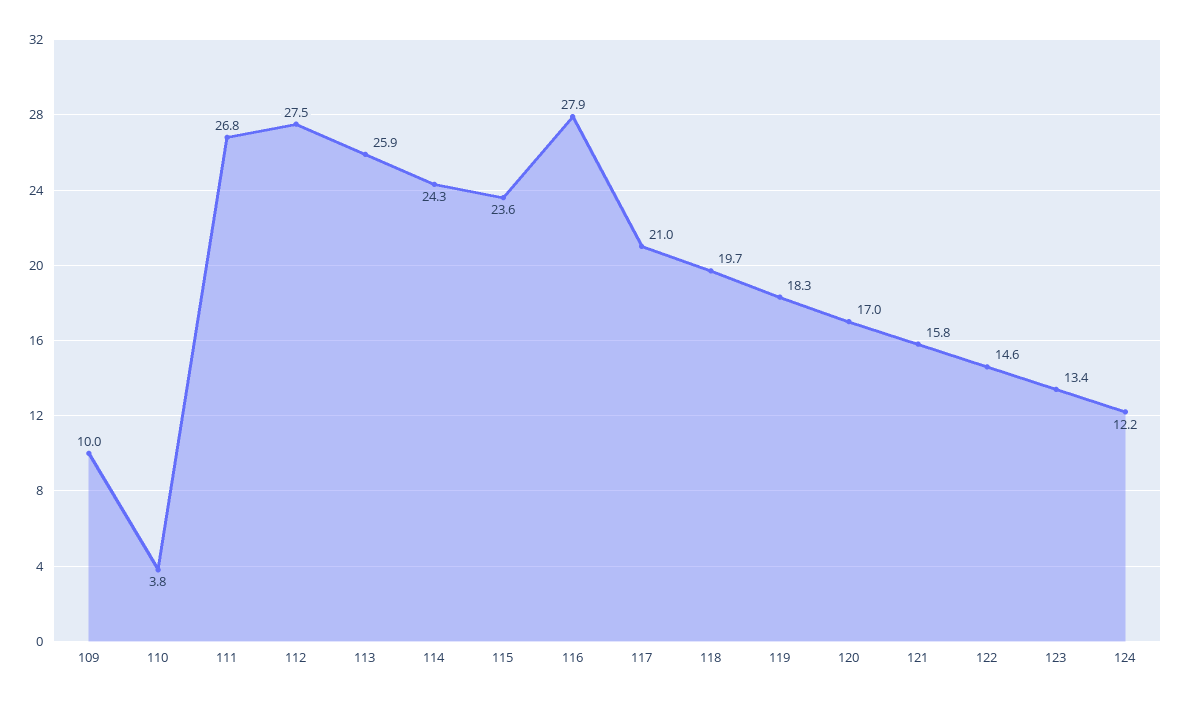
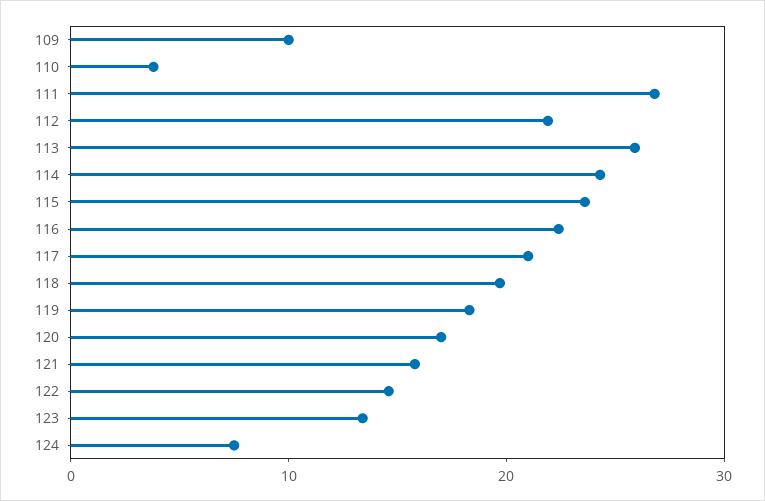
  {
    "109": 10,
    "110": 3.8,
    "111": 26.8,
-   "112": 27.5,
+   "112": 22,
    "113": 25.9,
    "114": 24.3,
    "115": 23.6,
-   "116": 27.9,
+   "116": 22,
    "117": 21,
    "118": 19.7,
    "119": 18.3,
    "120": 17,
    "121": 15.8,
    "122": 14.6,
    "123": 13.4,
-   "124": 12.2
+   "124": 8
  }

